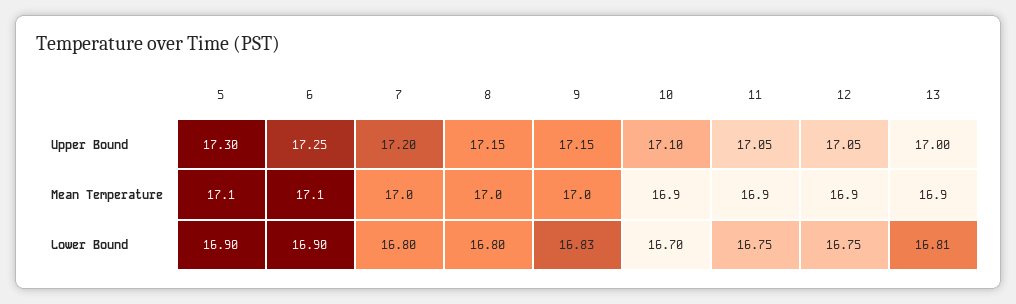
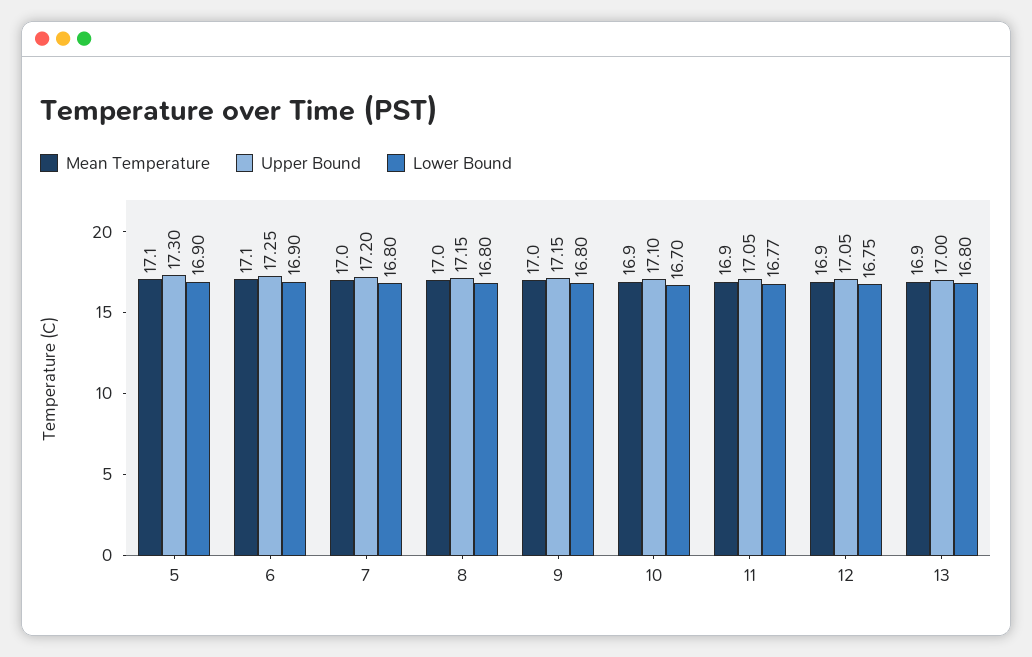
  {
    "Upper Bound": {
      "5": 17.3,
      "6": 17.25,
      "7": 17.2,
      "8": 17.15,
      "9": 17.15,
      "10": 17.1,
      "11": 17.05,
      "12": 17.05,
      "13": 17
    },
    "Mean Temperature": {
      "5": 17.1,
      "6": 17.1,
      "7": 17,
      "8": 17,
      "9": 17,
      "10": 16.9,
      "11": 16.9,
      "12": 16.9,
      "13": 16.9
    },
    "Lower Bound": {
      "5": 16.9,
      "6": 16.9,
      "7": 16.8,
      "8": 16.8,
-     "9": 16.83,
+     "9": 16.8,
      "10": 16.7,
-     "11": 16.75,
+     "11": 16.77,
      "12": 16.75,
-     "13": 16.81
+     "13": 16.8
    }
  }

